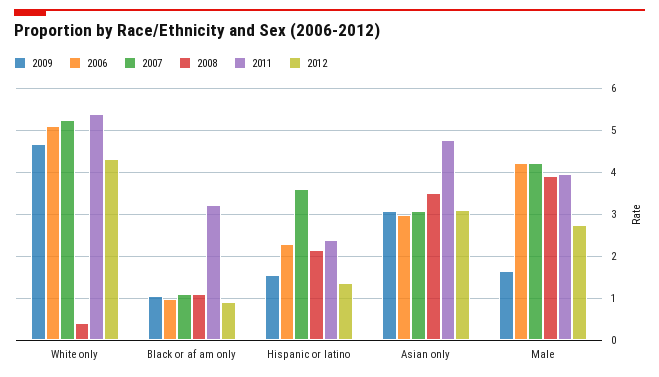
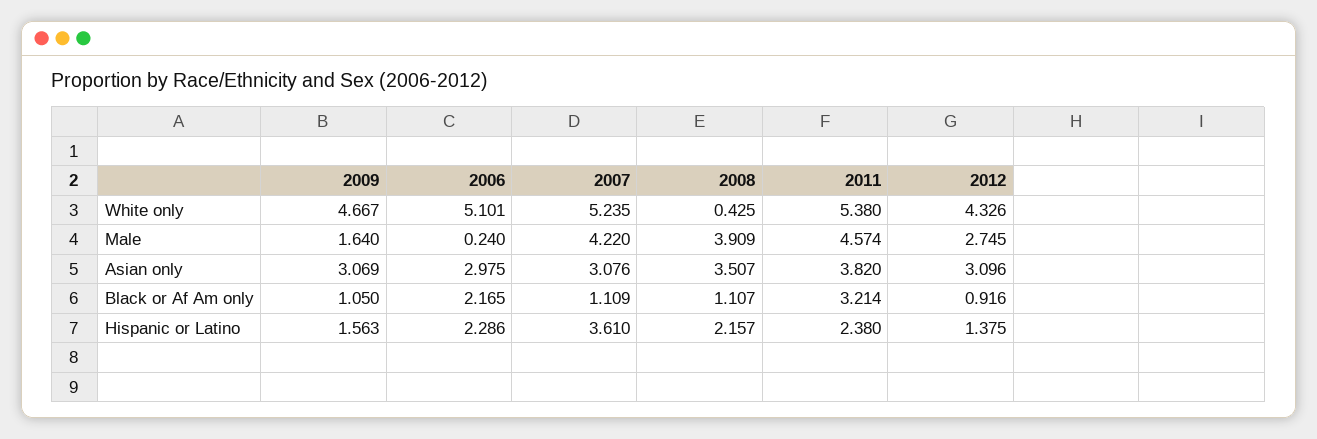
  {
    "2009": {
      "White only": 4.667,
      "Black or af am only": 1.05,
      "Hispanic or latino": 1.563,
      "Asian only": 3.069,
      "Male": 1.64
    },
    "2006": {
      "White only": 5.101,
-     "Black or af am only": 1,
+     "Black or af am only": 2.165,
      "Hispanic or latino": 2.286,
      "Asian only": 2.975,
-     "Male": 4.2
+     "Male": 0.24
    },
    "2007": {
      "White only": 5.235,
      "Black or af am only": 1.109,
      "Hispanic or latino": 3.61,
      "Asian only": 3.076,
      "Male": 4.22
    },
    "2008": {
      "White only": 0.425,
      "Black or af am only": 1.107,
      "Hispanic or latino": 2.157,
      "Asian only": 3.507,
      "Male": 3.909
    },
    "2011": {
      "White only": 5.38,
      "Black or af am only": 3.214,
      "Hispanic or latino": 2.38,
-     "Asian only": 4.8,
+     "Asian only": 3.82,
-     "Male": 4
+     "Male": 4.574
    },
    "2012": {
      "White only": 4.326,
      "Black or af am only": 0.916,
      "Hispanic or latino": 1.375,
      "Asian only": 3.096,
      "Male": 2.745
    }
  }

